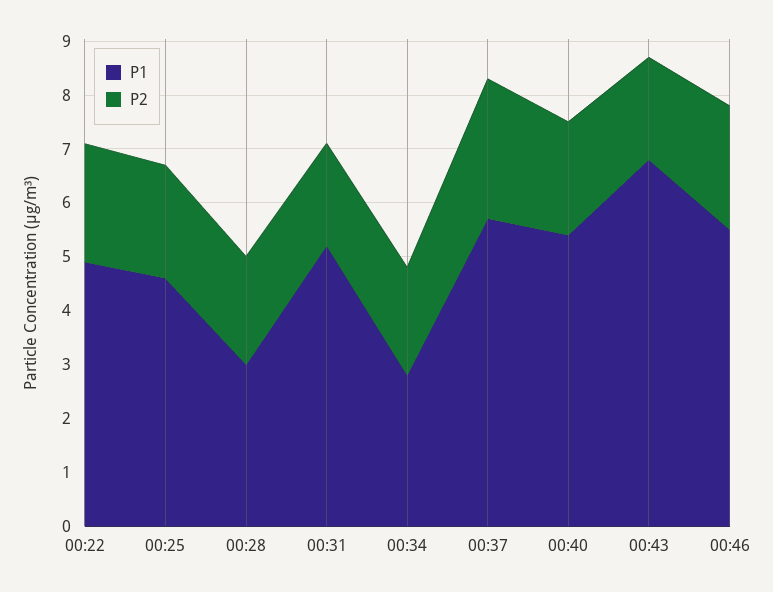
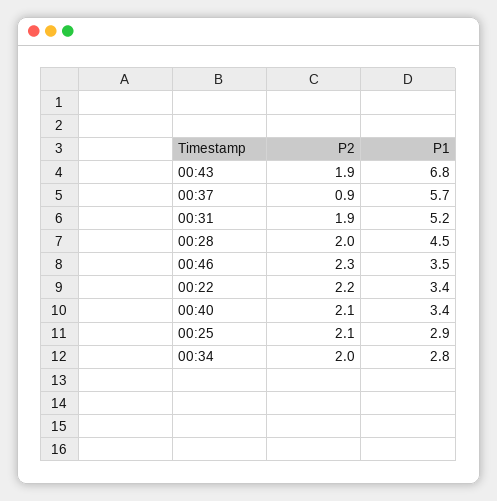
  {
    "P1": {
-     "00:22": 5,
+     "00:22": 3.4,
-     "00:25": 4.5,
+     "00:25": 2.9,
-     "00:28": 3,
+     "00:28": 4.5,
      "00:31": 5.2,
      "00:34": 2.8,
      "00:37": 5.7,
-     "00:40": 5.5,
+     "00:40": 3.4,
      "00:43": 6.8,
-     "00:46": 5.5
+     "00:46": 3.5
    },
    "P2": {
      "00:22": 2.2,
      "00:25": 2.1,
      "00:28": 2,
      "00:31": 1.9,
      "00:34": 2,
-     "00:37": 2.5,
+     "00:37": 0.9,
      "00:40": 2.1,
      "00:43": 1.9,
      "00:46": 2.3
    }
  }

